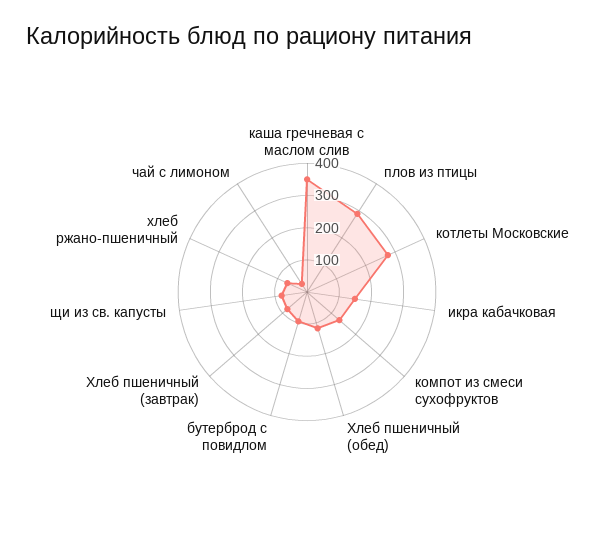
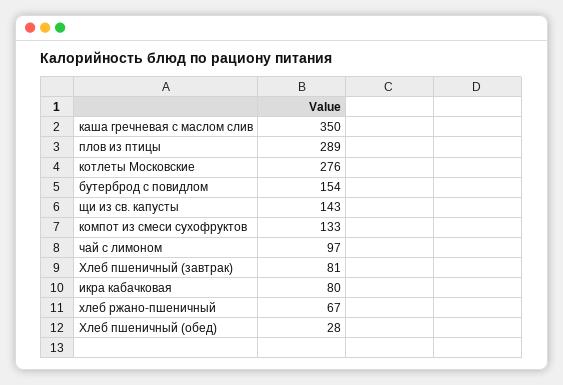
  {
    "каша гречневая с маслом слив": 350,
    "плов из птицы": 289,
    "котлеты Московские": 276,
-   "икра кабачковая": 150,
+   "икра кабачковая": 80,
    "компот из смеси сухофруктов": 133,
-   "Хлеб пшеничный (обед)": 125,
+   "Хлеб пшеничный (обед)": 28,
-   "бутерброд с повидлом": 100,
+   "бутерброд с повидлом": 154,
    "Хлеб пшеничный (завтрак)": 81,
-   "щи из св. капусты": 75,
+   "щи из св. капусты": 143,
    "хлеб ржано-пшеничный": 67,
-   "чай с лимоном": 25
+   "чай с лимоном": 97
  }

